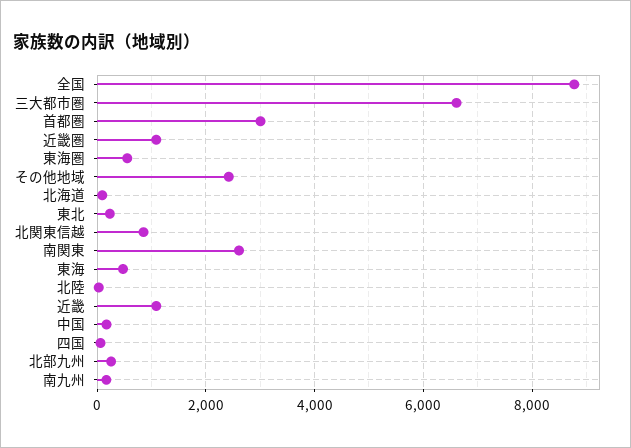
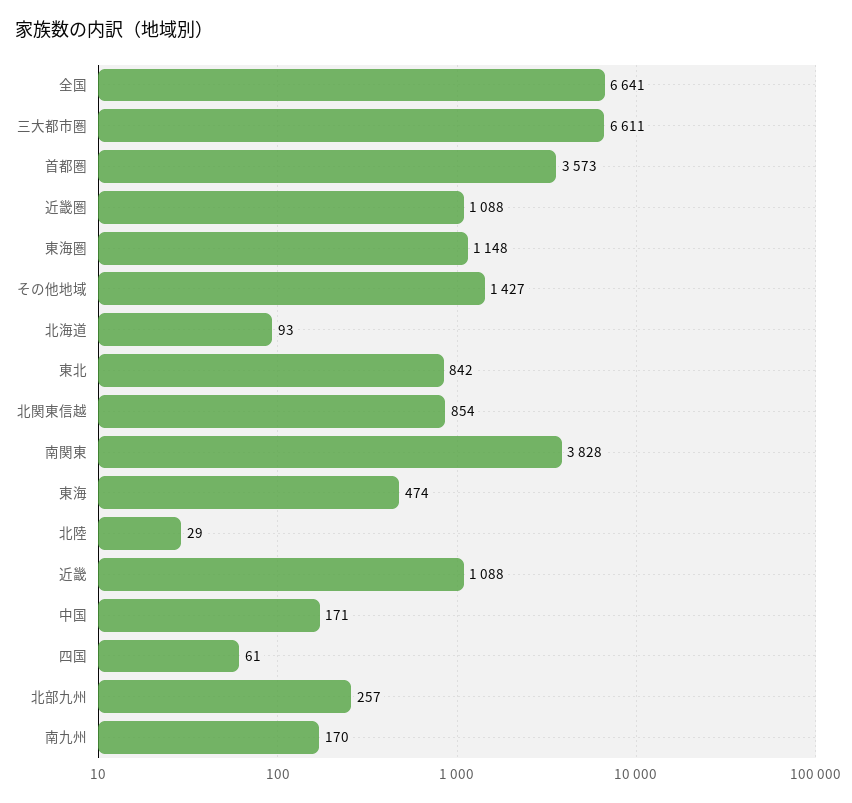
  {
-   "全国": 8800,
+   "全国": 6641,
    "三大都市圏": 6611,
-   "首都圏": 3000,
+   "首都圏": 3573,
    "近畿圏": 1088,
-   "東海圏": 600,
+   "東海圏": 1148,
-   "その他地域": 2400,
+   "その他地域": 1427,
    "北海道": 93,
-   "東北": 200,
+   "東北": 842,
    "北関東信越": 854,
-   "南関東": 2600,
+   "南関東": 3828,
    "東海": 474,
    "北陸": 29,
    "近畿": 1088,
    "中国": 171,
    "四国": 61,
    "北部九州": 257,
    "南九州": 170
  }

